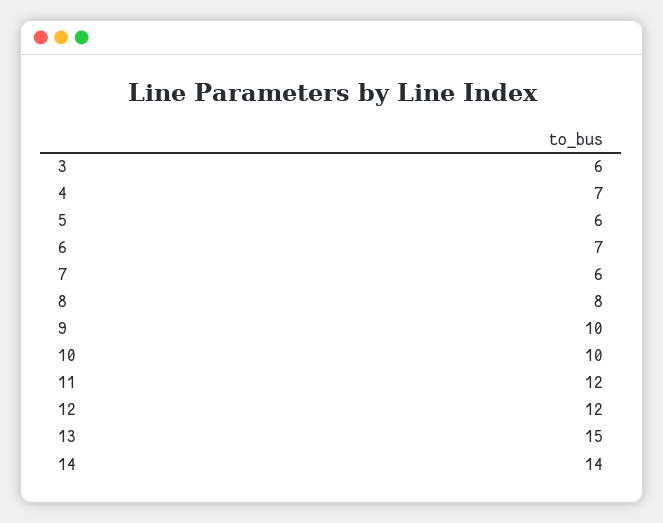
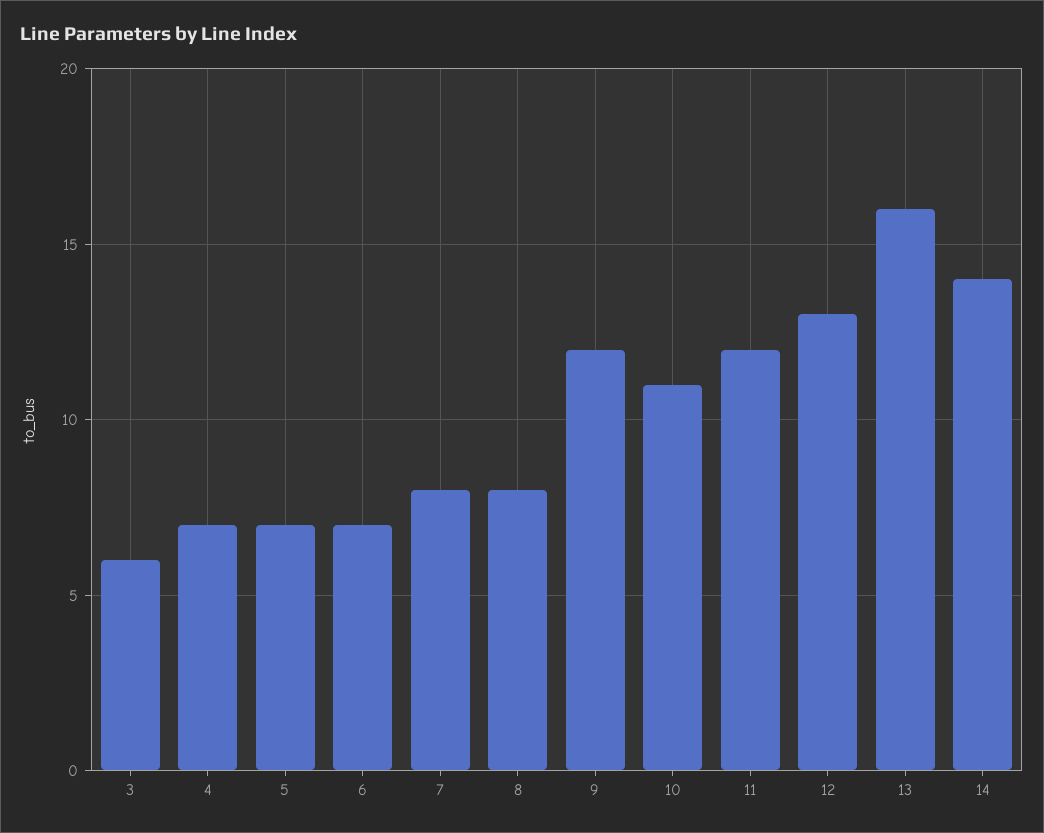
  {
    "3": 6,
    "4": 7,
-   "5": 6,
+   "5": 7,
    "6": 7,
-   "7": 6,
+   "7": 8,
    "8": 8,
-   "9": 10,
+   "9": 12,
-   "10": 10,
+   "10": 11,
    "11": 12,
-   "12": 12,
+   "12": 13,
-   "13": 15,
+   "13": 16,
    "14": 14
  }

